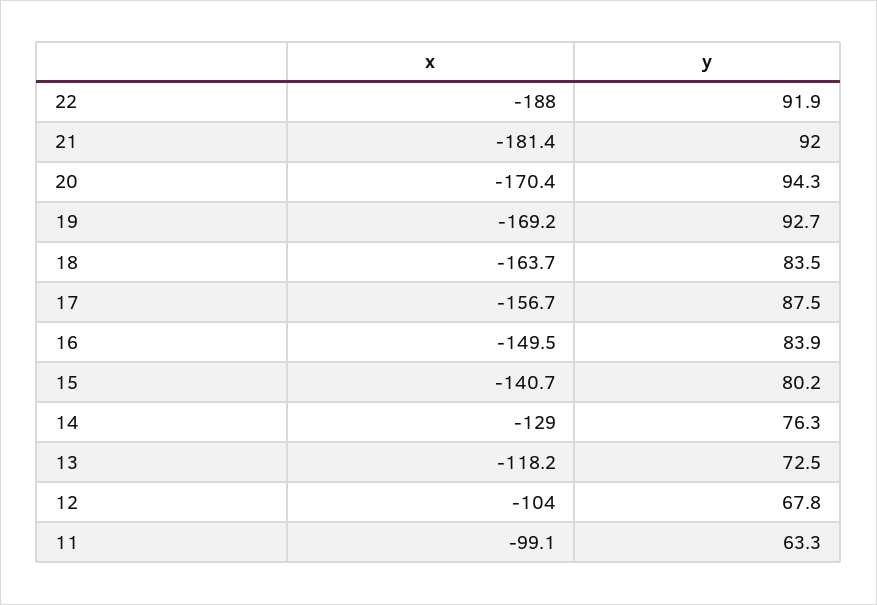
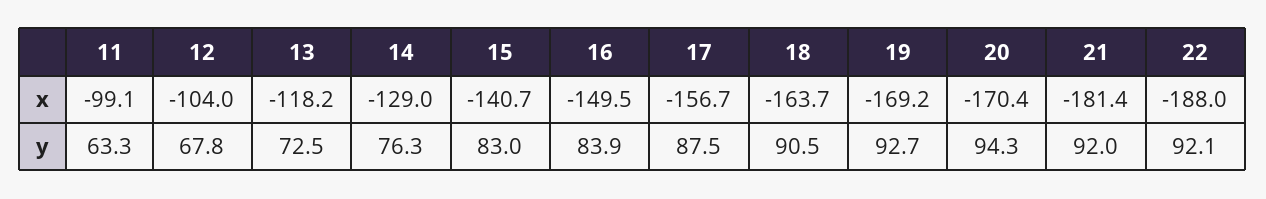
  {
    "x": {
      "22": -188,
      "21": -181.4,
      "20": -170.4,
      "19": -169.2,
      "18": -163.7,
      "17": -156.7,
      "16": -149.5,
      "15": -140.7,
      "14": -129,
      "13": -118.2,
      "12": -104,
      "11": -99.1
    },
    "y": {
-     "22": 91.9,
+     "22": 92.1,
      "21": 92,
      "20": 94.3,
      "19": 92.7,
-     "18": 83.5,
+     "18": 90.5,
      "17": 87.5,
      "16": 83.9,
-     "15": 80.2,
+     "15": 83,
      "14": 76.3,
      "13": 72.5,
      "12": 67.8,
      "11": 63.3
    }
  }

